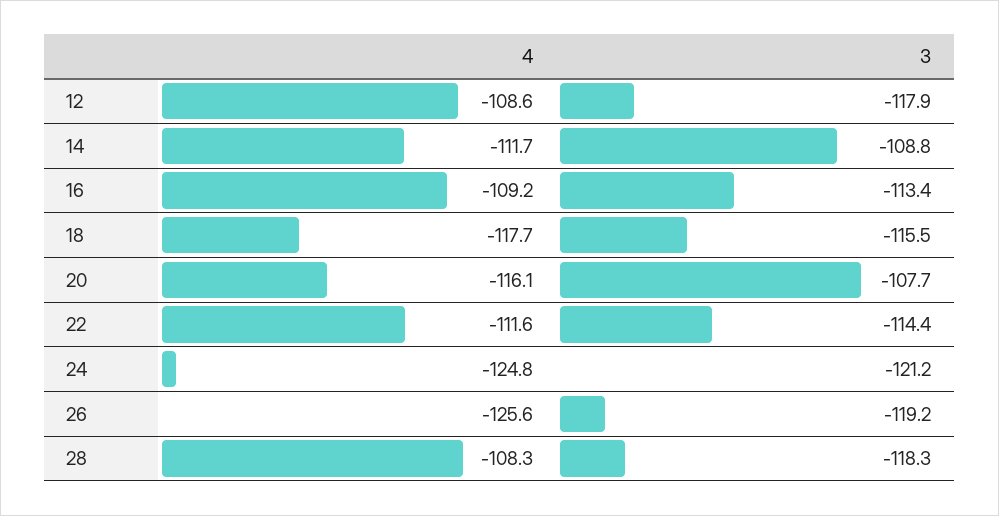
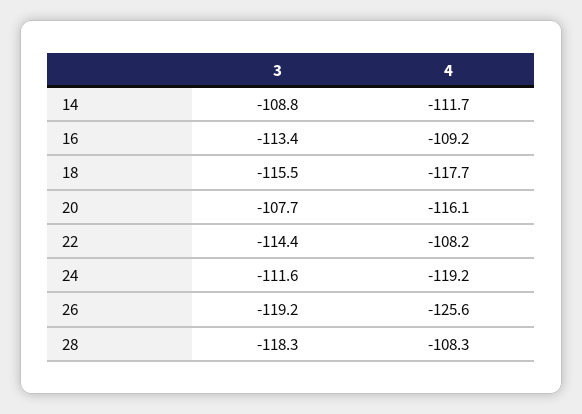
  {
    "4": {
-     "12": -108.6,
      "14": -111.7,
      "16": -109.2,
      "18": -117.7,
      "20": -116.1,
-     "22": -111.6,
+     "22": -108.2,
-     "24": -124.8,
+     "24": -119.2,
      "26": -125.6,
      "28": -108.3
    },
    "3": {
-     "12": -117.9,
      "14": -108.8,
      "16": -113.4,
      "18": -115.5,
      "20": -107.7,
      "22": -114.4,
-     "24": -121.2,
+     "24": -111.6,
      "26": -119.2,
      "28": -118.3
    }
  }

